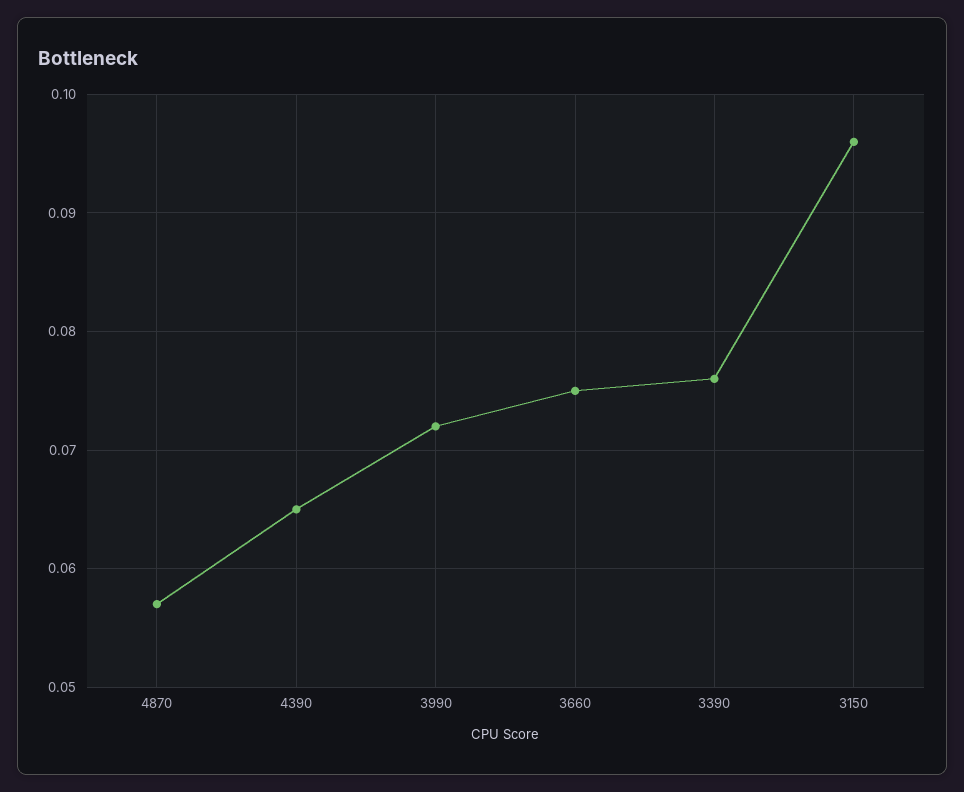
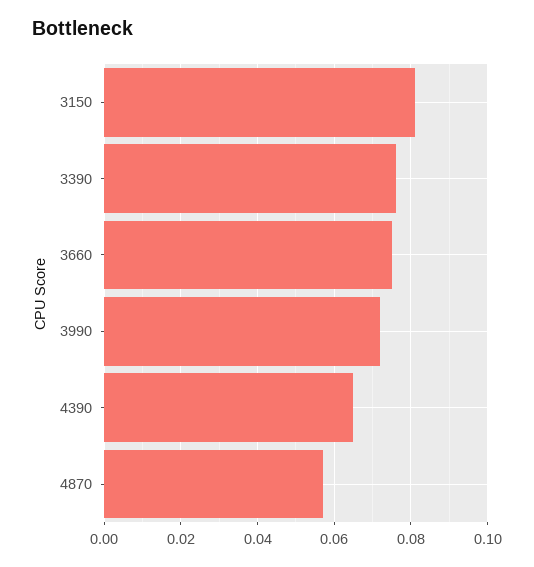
  {
    "4870": 0.057,
    "4390": 0.065,
    "3990": 0.072,
    "3660": 0.075,
    "3390": 0.076,
-   "3150": 0.096
+   "3150": 0.08
  }

